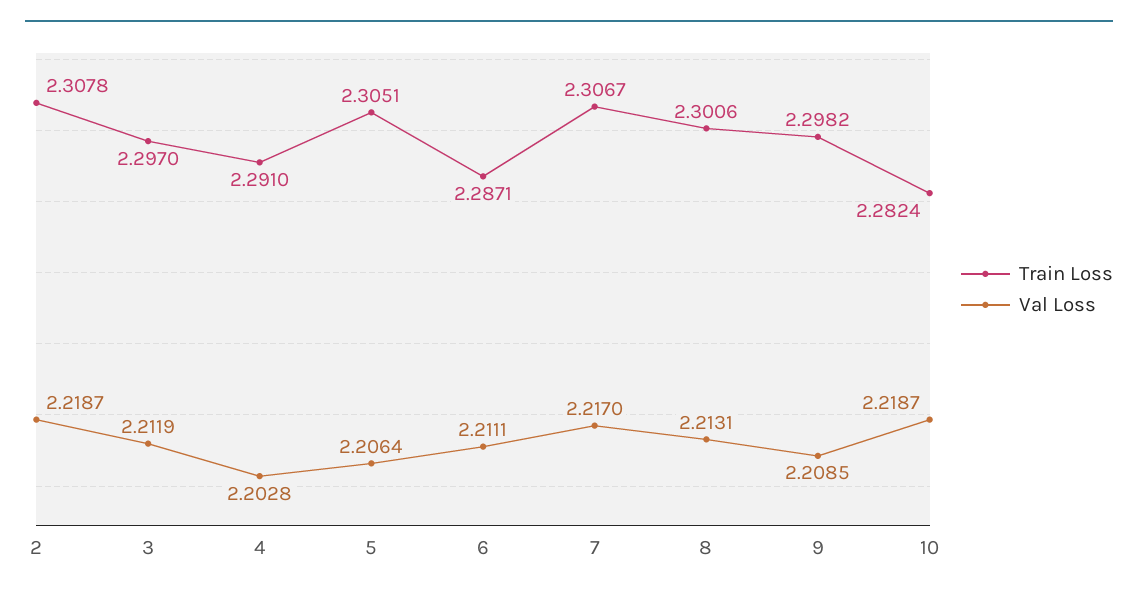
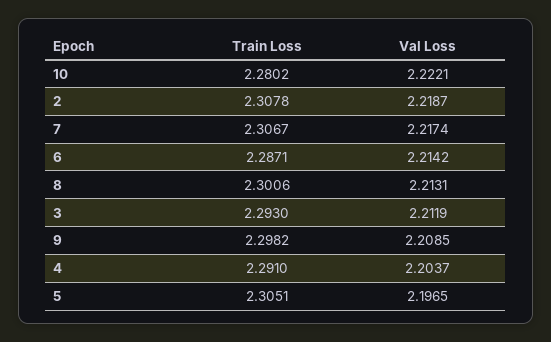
  {
    "Train Loss": {
      "2": 2.3078,
-     "3": 2.297,
+     "3": 2.293,
      "4": 2.291,
      "5": 2.3051,
      "6": 2.2871,
      "7": 2.3067,
      "8": 2.3006,
      "9": 2.2982,
-     "10": 2.2824
+     "10": 2.2802
    },
    "Val Loss": {
      "2": 2.2187,
      "3": 2.2119,
-     "4": 2.2028,
+     "4": 2.2037,
-     "5": 2.2064,
+     "5": 2.1965,
-     "6": 2.2111,
+     "6": 2.2142,
-     "7": 2.217,
+     "7": 2.2174,
      "8": 2.2131,
      "9": 2.2085,
-     "10": 2.2187
+     "10": 2.2221
    }
  }

